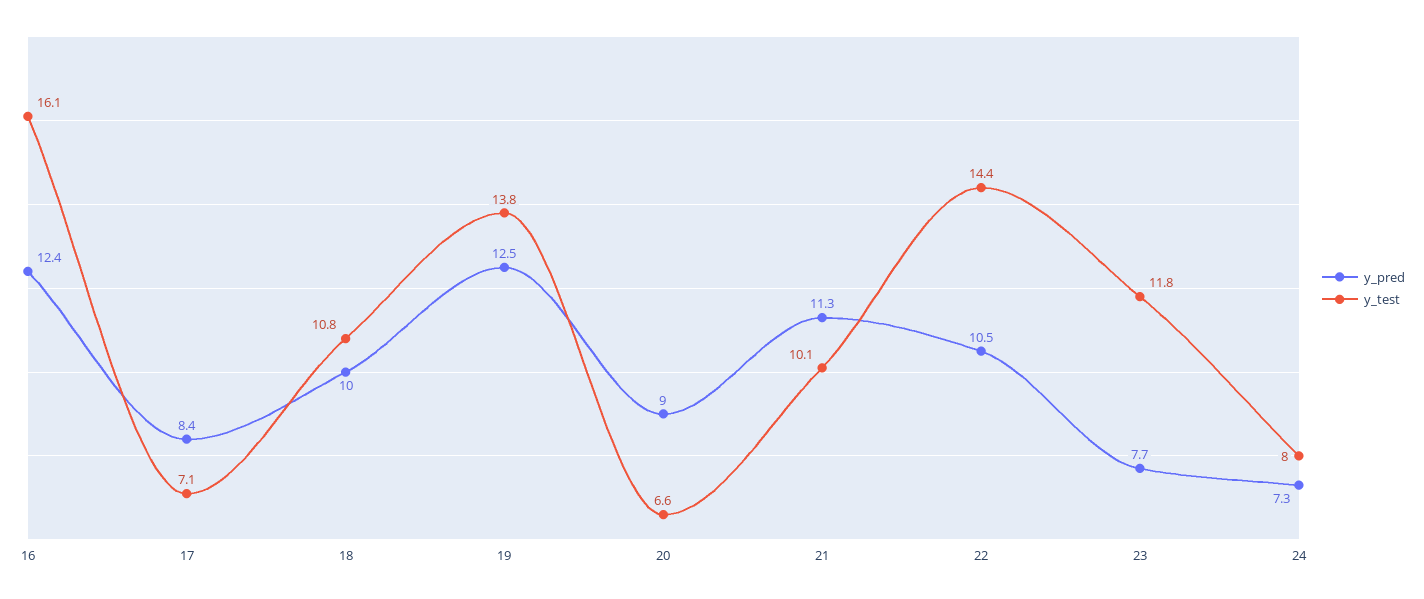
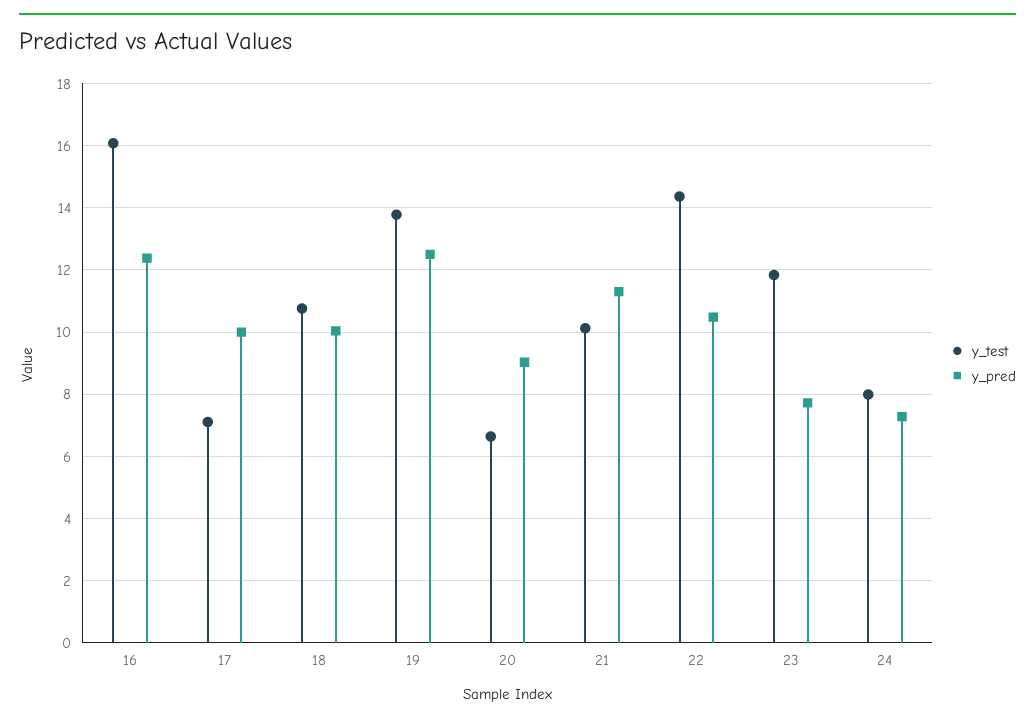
  {
    "y_pred": {
      "16": 12.4,
-     "17": 8.4,
+     "17": 10,
      "18": 10,
      "19": 12.5,
      "20": 9,
      "21": 11.3,
      "22": 10.5,
      "23": 7.7,
      "24": 7.3
    },
    "y_test": {
      "16": 16.1,
      "17": 7.1,
      "18": 10.8,
      "19": 13.8,
      "20": 6.6,
      "21": 10.1,
      "22": 14.4,
      "23": 11.8,
      "24": 8
    }
  }

